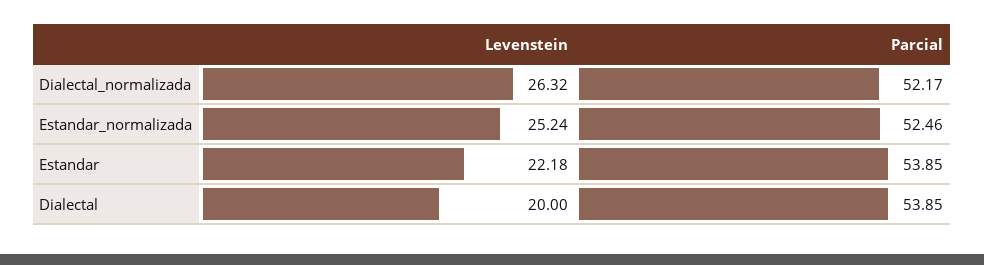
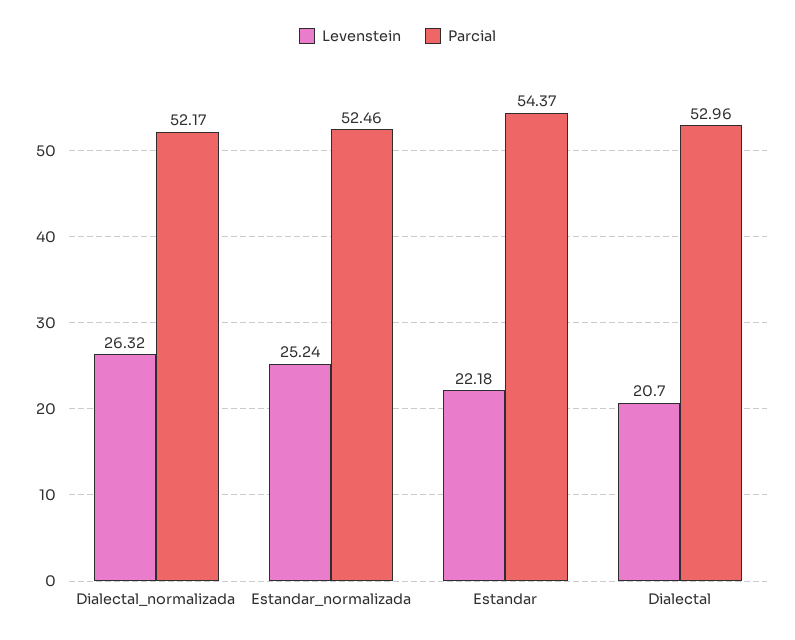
  {
    "Levenstein": {
      "Dialectal_normalizada": 26.32,
      "Estandar_normalizada": 25.24,
      "Estandar": 22.18,
-     "Dialectal": 20
+     "Dialectal": 20.7
    },
    "Parcial": {
      "Dialectal_normalizada": 52.17,
      "Estandar_normalizada": 52.46,
-     "Estandar": 53.85,
+     "Estandar": 54.37,
-     "Dialectal": 53.85
+     "Dialectal": 52.96
    }
  }

